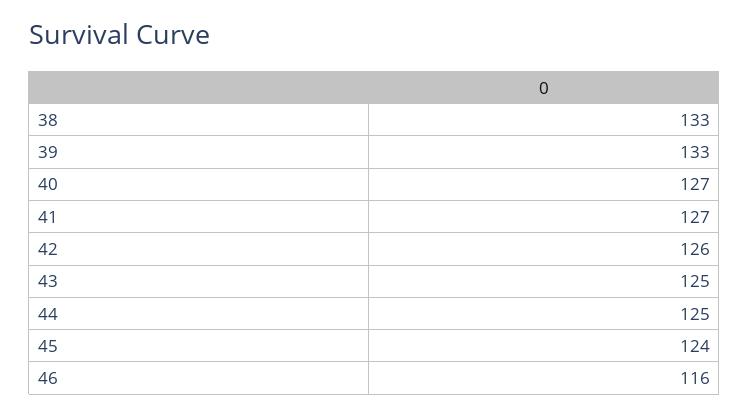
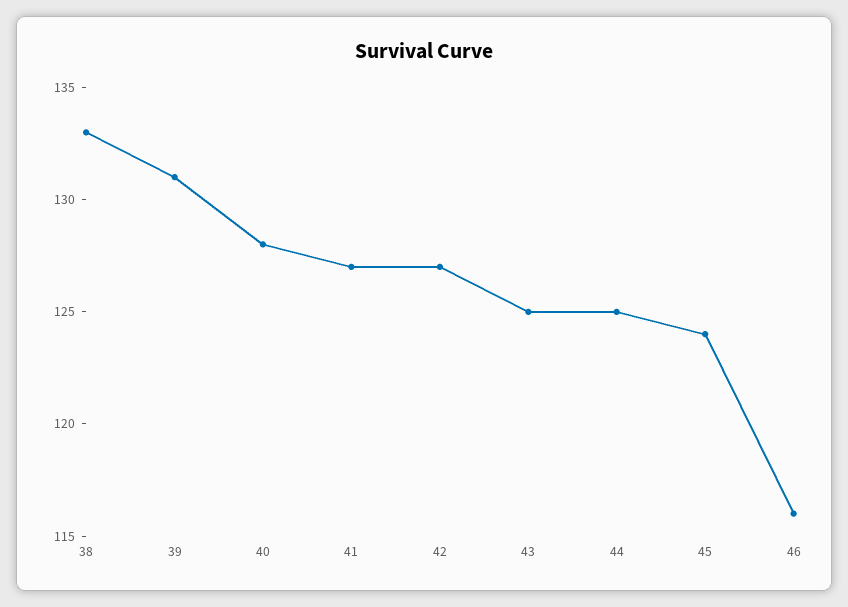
  {
    "38": 133,
-   "39": 133,
+   "39": 131,
-   "40": 127,
+   "40": 128,
    "41": 127,
-   "42": 126,
+   "42": 127,
    "43": 125,
    "44": 125,
    "45": 124,
    "46": 116
  }

